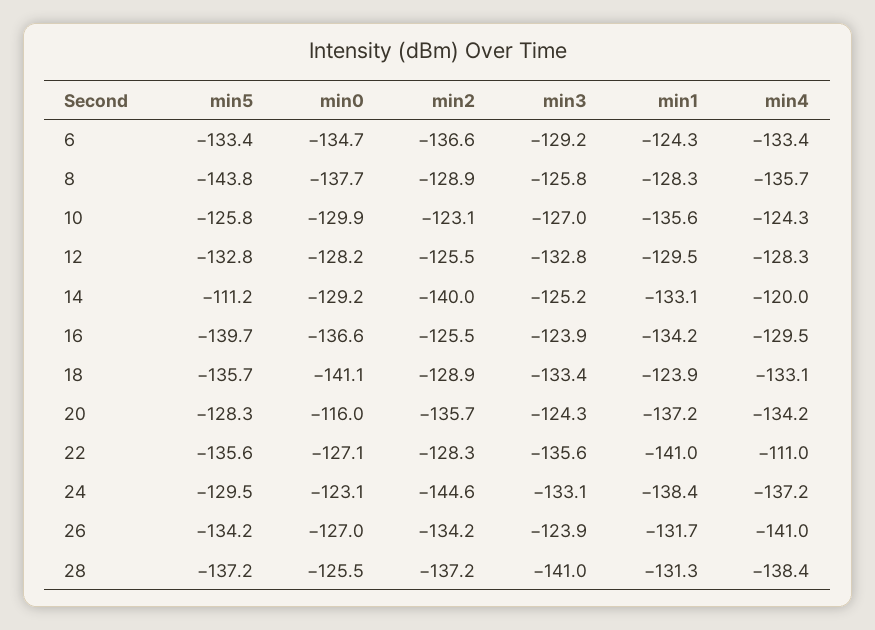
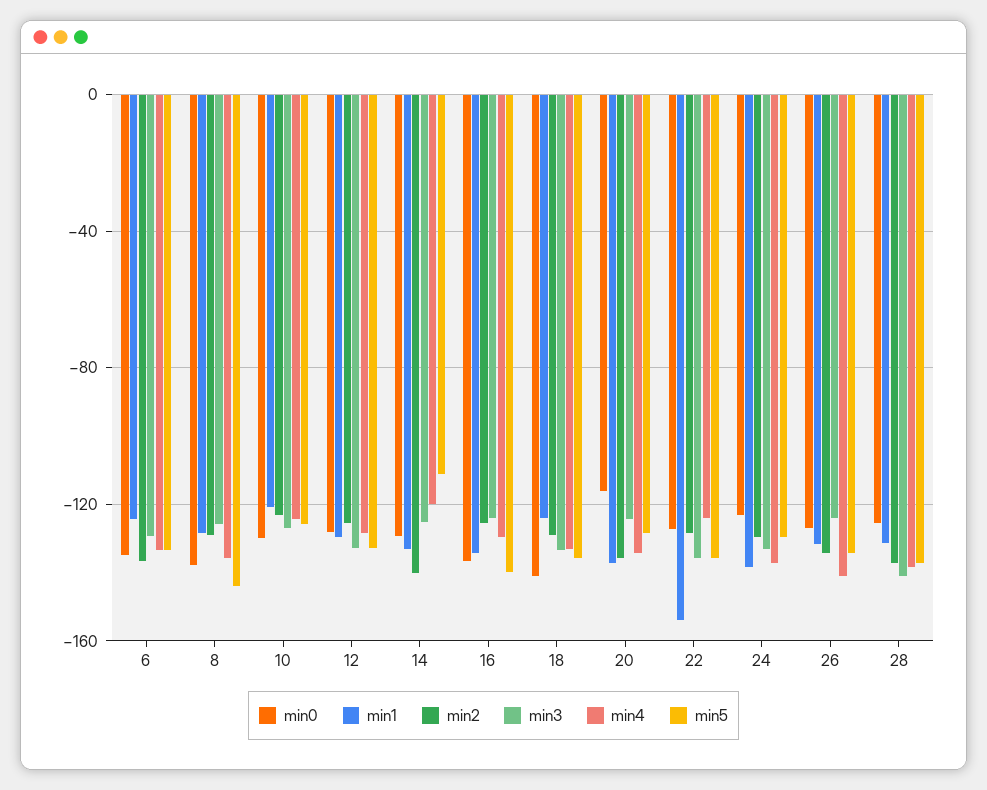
  {
    "min5": {
      "6": -133.4,
      "8": -143.8,
      "10": -125.8,
      "12": -132.8,
      "14": -111.2,
      "16": -139.7,
      "18": -135.7,
      "20": -128.3,
      "22": -135.6,
      "24": -129.5,
      "26": -134.2,
      "28": -137.2
    },
    "min0": {
      "6": -134.7,
      "8": -137.7,
      "10": -129.9,
      "12": -128.2,
      "14": -129.2,
      "16": -136.6,
      "18": -141.1,
      "20": -116,
      "22": -127.1,
      "24": -123.1,
      "26": -127,
      "28": -125.5
    },
    "min2": {
      "6": -136.6,
      "8": -128.9,
      "10": -123.1,
      "12": -125.5,
      "14": -140,
      "16": -125.5,
      "18": -128.9,
      "20": -135.7,
      "22": -128.3,
-     "24": -144.6,
+     "24": -130,
      "26": -134.2,
      "28": -137.2
    },
    "min3": {
      "6": -129.2,
      "8": -125.8,
      "10": -127,
      "12": -132.8,
      "14": -125.2,
      "16": -123.9,
      "18": -133.4,
      "20": -124.3,
      "22": -135.6,
      "24": -133.1,
      "26": -123.9,
      "28": -141
    },
    "min1": {
      "6": -124.3,
      "8": -128.3,
-     "10": -135.6,
+     "10": -120,
      "12": -129.5,
      "14": -133.1,
      "16": -134.2,
      "18": -123.9,
      "20": -137.2,
-     "22": -141,
+     "22": -155,
      "24": -138.4,
      "26": -131.7,
      "28": -131.3
    },
    "min4": {
      "6": -133.4,
      "8": -135.7,
      "10": -124.3,
      "12": -128.3,
      "14": -120,
      "16": -129.5,
      "18": -133.1,
      "20": -134.2,
-     "22": -111,
+     "22": -125,
      "24": -137.2,
      "26": -141,
      "28": -138.4
    }
  }

